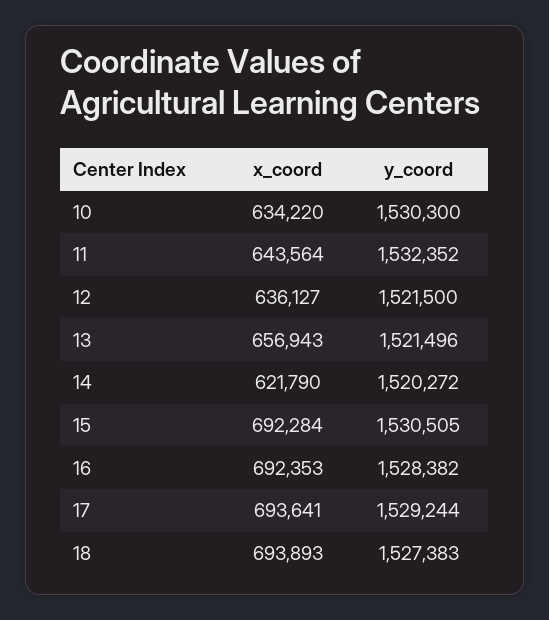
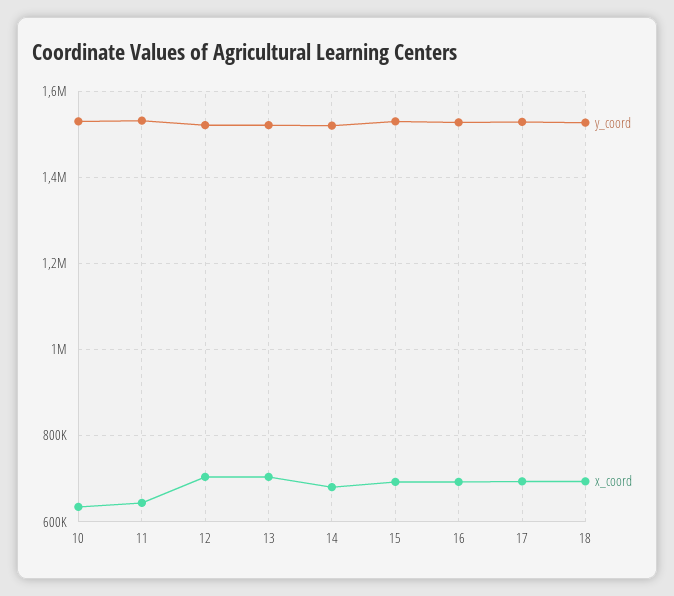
  {
    "x_coord": {
      "10": 634220,
      "11": 643564,
-     "12": 636127,
+     "12": 700000,
-     "13": 656943,
+     "13": 700000,
-     "14": 621790,
+     "14": 680000,
      "15": 692284,
      "16": 692353,
      "17": 693641,
      "18": 693893
    },
    "y_coord": {
      "10": 1530300,
      "11": 1532352,
      "12": 1521500,
      "13": 1521496,
      "14": 1520272,
      "15": 1530505,
      "16": 1528382,
      "17": 1529244,
      "18": 1527383
    }
  }

